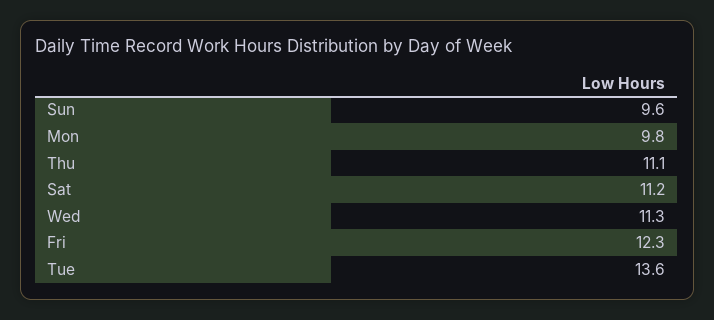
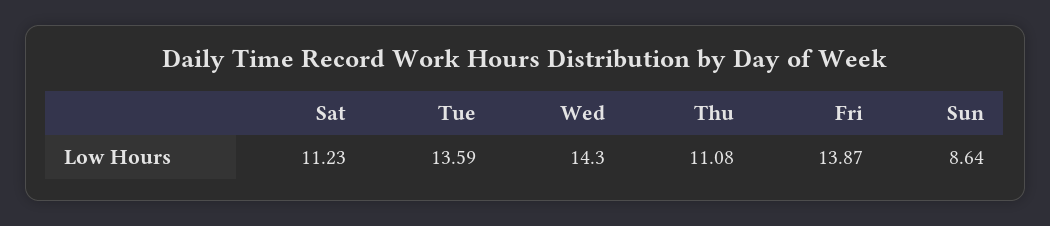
  {
-   "Sun": 9.6,
+   "Sun": 8.64,
-   "Mon": 9.8,
    "Thu": 11.08,
    "Sat": 11.23,
-   "Wed": 11.3,
+   "Wed": 14.3,
-   "Fri": 12.3,
+   "Fri": 13.87,
    "Tue": 13.59
  }

